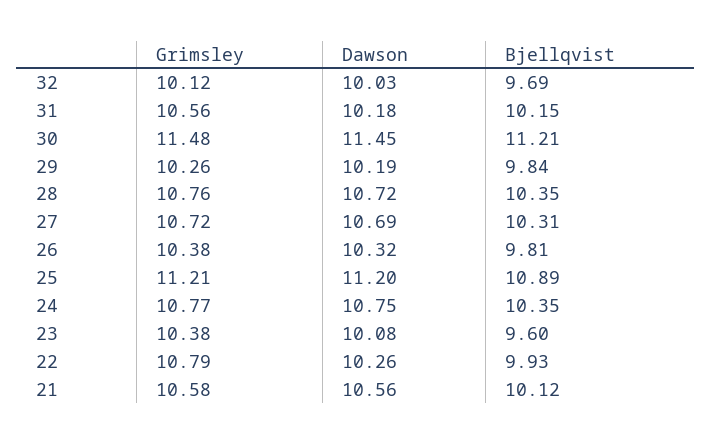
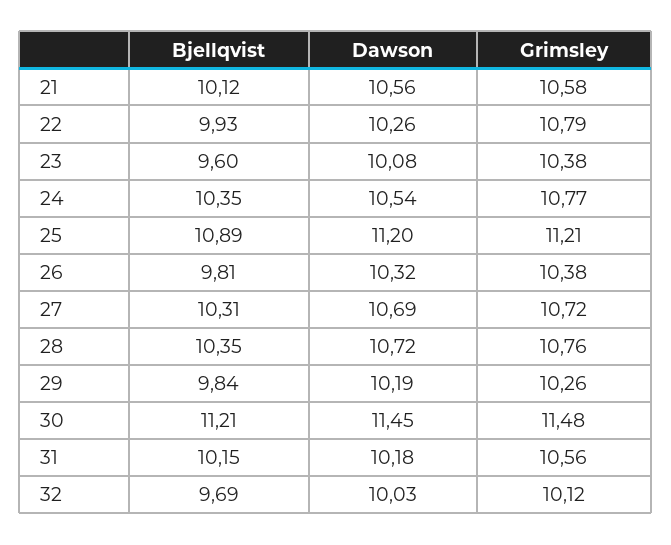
  {
    "Grimsley": {
      "32": 10.12,
      "31": 10.56,
      "30": 11.48,
      "29": 10.26,
      "28": 10.76,
      "27": 10.72,
      "26": 10.38,
      "25": 11.21,
      "24": 10.77,
      "23": 10.38,
      "22": 10.79,
      "21": 10.58
    },
    "Dawson": {
      "32": 10.03,
      "31": 10.18,
      "30": 11.45,
      "29": 10.19,
      "28": 10.72,
      "27": 10.69,
      "26": 10.32,
      "25": 11.2,
-     "24": 10.75,
+     "24": 10.54,
      "23": 10.08,
      "22": 10.26,
      "21": 10.56
    },
    "Bjellqvist": {
      "32": 9.69,
      "31": 10.15,
      "30": 11.21,
      "29": 9.84,
      "28": 10.35,
      "27": 10.31,
      "26": 9.81,
      "25": 10.89,
      "24": 10.35,
      "23": 9.6,
      "22": 9.93,
      "21": 10.12
    }
  }

